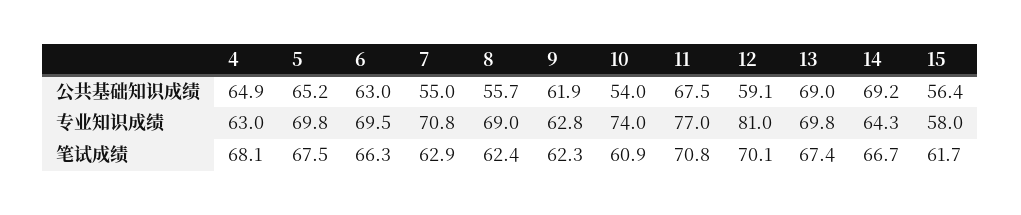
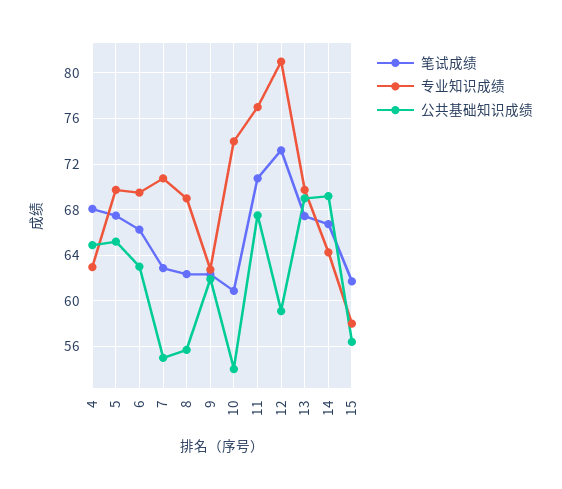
  {
    "公共基础知识成绩": {
      "4": 64.9,
      "5": 65.2,
      "6": 63,
      "7": 55,
      "8": 55.7,
      "9": 61.9,
      "10": 54,
      "11": 67.5,
      "12": 59.1,
      "13": 69,
      "14": 69.2,
      "15": 56.4
    },
    "专业知识成绩": {
      "4": 63,
      "5": 69.8,
      "6": 69.5,
      "7": 70.8,
      "8": 69,
      "9": 62.8,
      "10": 74,
      "11": 77,
      "12": 81,
      "13": 69.8,
      "14": 64.3,
      "15": 58
    },
    "笔试成绩": {
      "4": 68.1,
      "5": 67.5,
      "6": 66.3,
      "7": 62.9,
      "8": 62.4,
      "9": 62.3,
      "10": 60.9,
      "11": 70.8,
-     "12": 70.1,
+     "12": 73,
      "13": 67.4,
      "14": 66.7,
      "15": 61.7
    }
  }

